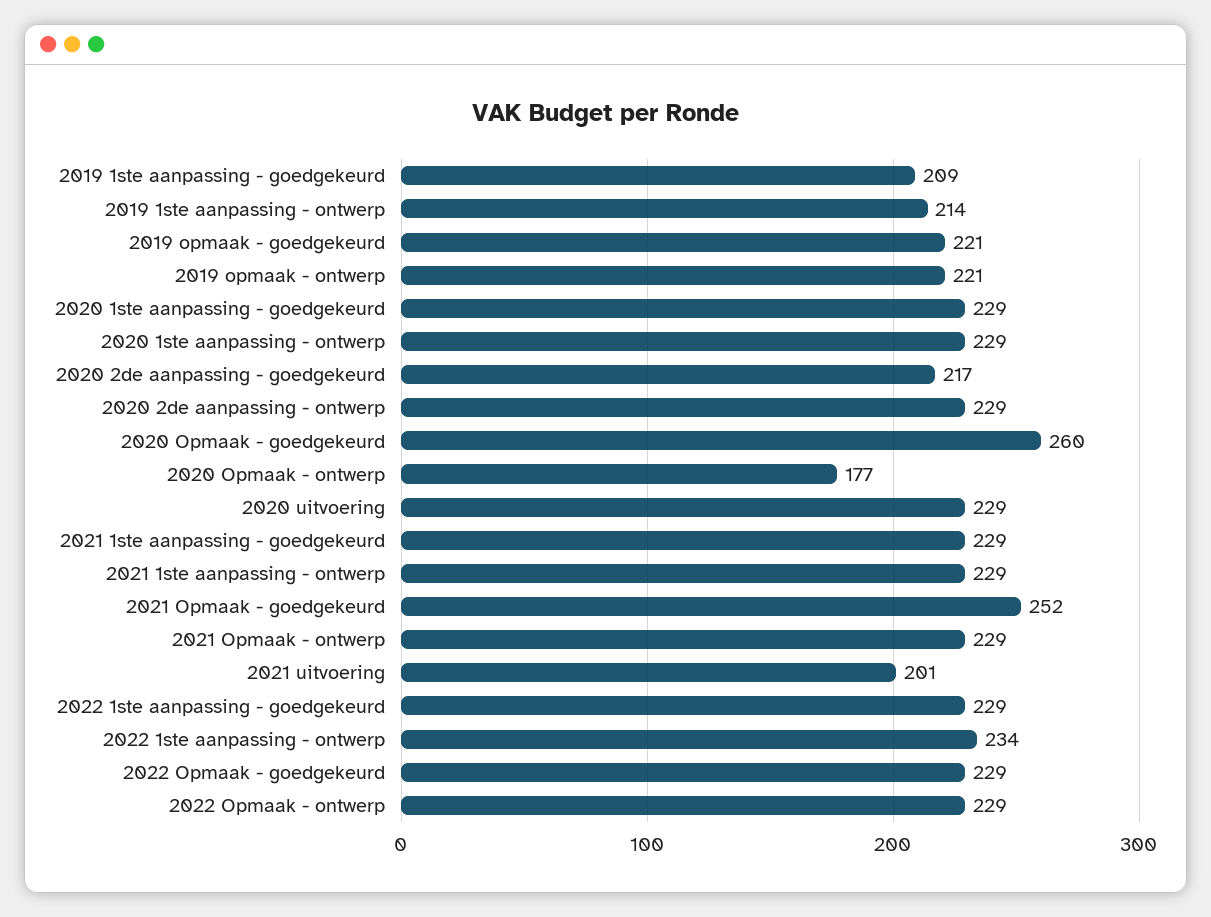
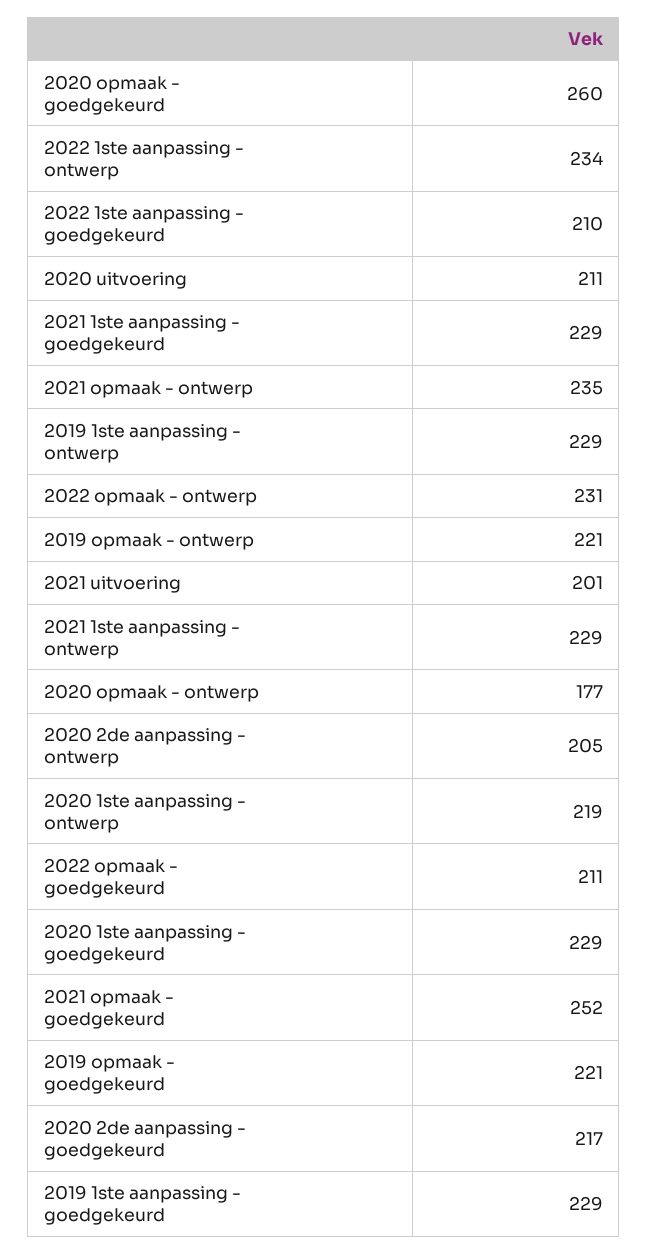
  {
-   "2019 1ste aanpassing - goedgekeurd": 209,
+   "2019 1ste aanpassing - goedgekeurd": 229,
-   "2019 1ste aanpassing - ontwerp": 214,
+   "2019 1ste aanpassing - ontwerp": 229,
    "2019 opmaak - goedgekeurd": 221,
    "2019 opmaak - ontwerp": 221,
    "2020 1ste aanpassing - goedgekeurd": 229,
-   "2020 1ste aanpassing - ontwerp": 229,
+   "2020 1ste aanpassing - ontwerp": 219,
    "2020 2de aanpassing - goedgekeurd": 217,
-   "2020 2de aanpassing - ontwerp": 229,
+   "2020 2de aanpassing - ontwerp": 205,
    "2020 Opmaak - goedgekeurd": 260,
    "2020 Opmaak - ontwerp": 177,
-   "2020 uitvoering": 229,
+   "2020 uitvoering": 211,
    "2021 1ste aanpassing - goedgekeurd": 229,
    "2021 1ste aanpassing - ontwerp": 229,
    "2021 Opmaak - goedgekeurd": 252,
-   "2021 Opmaak - ontwerp": 229,
+   "2021 Opmaak - ontwerp": 235,
    "2021 uitvoering": 201,
-   "2022 1ste aanpassing - goedgekeurd": 229,
+   "2022 1ste aanpassing - goedgekeurd": 210,
    "2022 1ste aanpassing - ontwerp": 234,
-   "2022 Opmaak - goedgekeurd": 229,
+   "2022 Opmaak - goedgekeurd": 211,
-   "2022 Opmaak - ontwerp": 229
+   "2022 Opmaak - ontwerp": 231
  }

